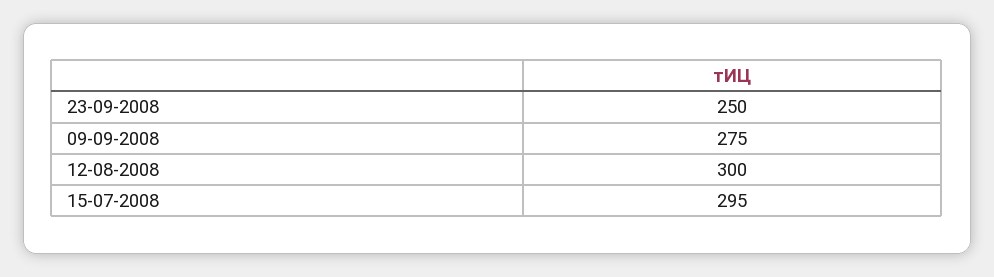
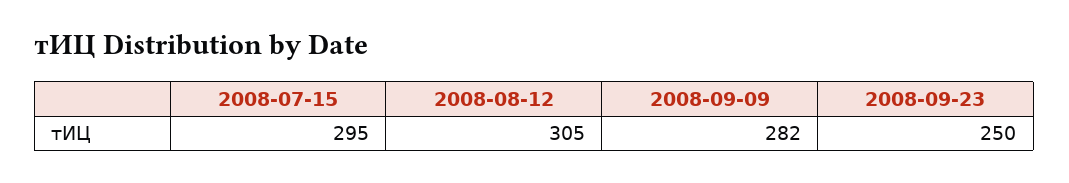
  {
    "23-09-2008": 250,
-   "09-09-2008": 275,
+   "09-09-2008": 282,
-   "12-08-2008": 300,
+   "12-08-2008": 305,
    "15-07-2008": 295
  }

